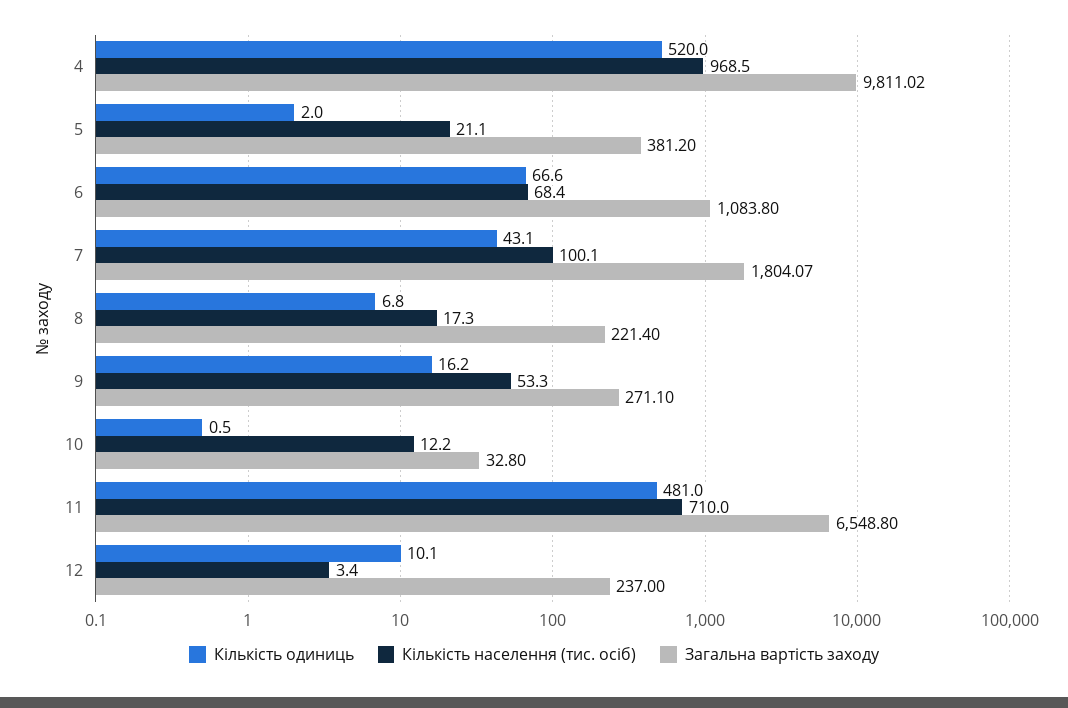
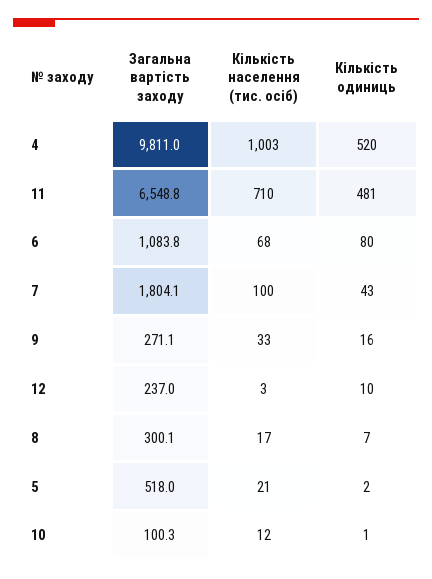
  {
    "Кількість одиниць": {
      "4": 520,
      "5": 2,
-     "6": 66.6,
+     "6": 80,
      "7": 43.1,
      "8": 6.8,
      "9": 16.2,
      "10": 0.5,
      "11": 481,
      "12": 10.1
    },
    "Кількість населення (тис. осіб)": {
-     "4": 968.5,
+     "4": 1003,
      "5": 21.1,
      "6": 68.4,
      "7": 100.1,
      "8": 17.3,
-     "9": 53.3,
+     "9": 33,
      "10": 12.2,
      "11": 710,
      "12": 3.4
    },
    "Загальна вартість заходу": {
      "4": 9811.02,
-     "5": 381.2,
+     "5": 518,
      "6": 1083.8,
      "7": 1804.07,
-     "8": 221.4,
+     "8": 300.1,
      "9": 271.1,
-     "10": 32.8,
+     "10": 100.3,
      "11": 6548.8,
      "12": 237
    }
  }

